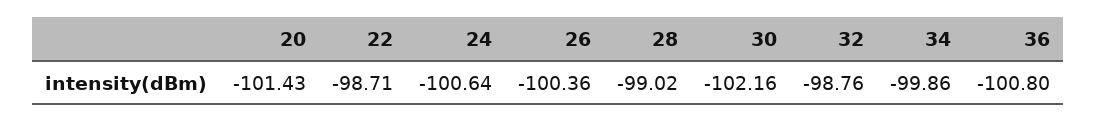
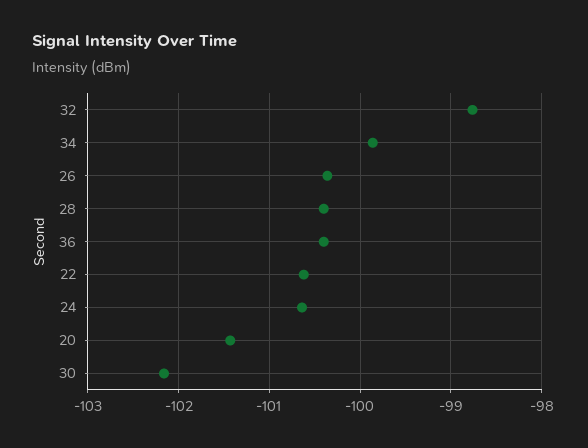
  {
    "20": -101.43,
-   "22": -98.71,
+   "22": -100.6,
    "24": -100.64,
    "26": -100.36,
-   "28": -99.02,
+   "28": -100.4,
    "30": -102.16,
    "32": -98.76,
    "34": -99.86,
-   "36": -100.8
+   "36": -100.4
  }

